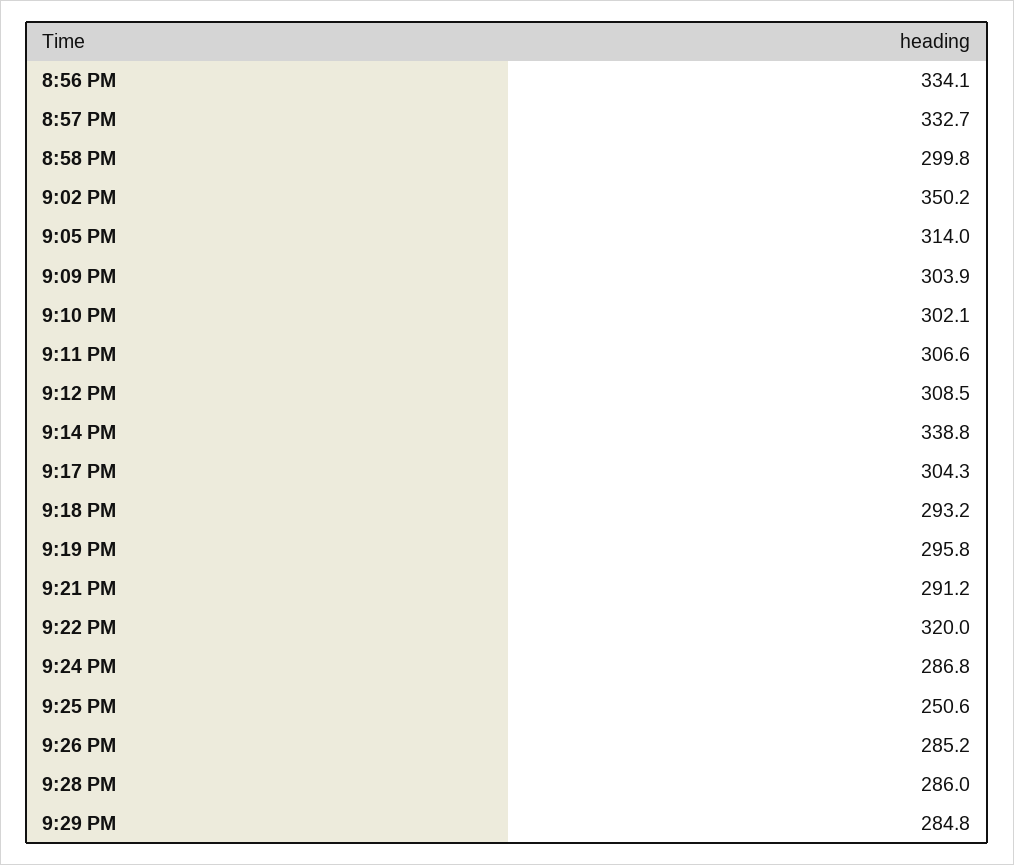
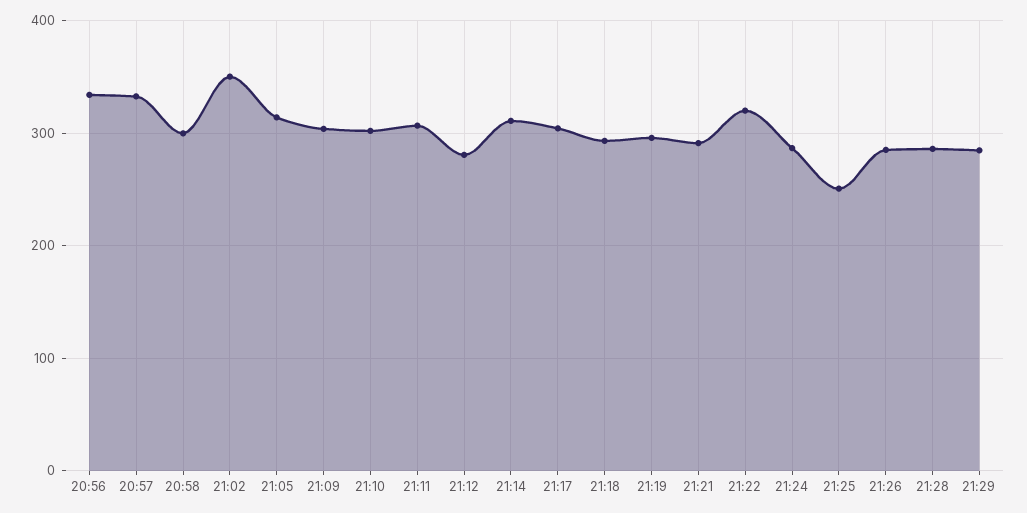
  {
    "8:56 PM": 334.1,
    "8:57 PM": 332.7,
    "8:58 PM": 299.8,
    "9:02 PM": 350.2,
    "9:05 PM": 314,
    "9:09 PM": 303.9,
    "9:10 PM": 302.1,
    "9:11 PM": 306.6,
-   "9:12 PM": 308.5,
+   "9:12 PM": 280,
-   "9:14 PM": 338.8,
+   "9:14 PM": 310,
    "9:17 PM": 304.3,
    "9:18 PM": 293.2,
    "9:19 PM": 295.8,
    "9:21 PM": 291.2,
    "9:22 PM": 320,
    "9:24 PM": 286.8,
    "9:25 PM": 250.6,
    "9:26 PM": 285.2,
    "9:28 PM": 286,
    "9:29 PM": 284.8
  }

